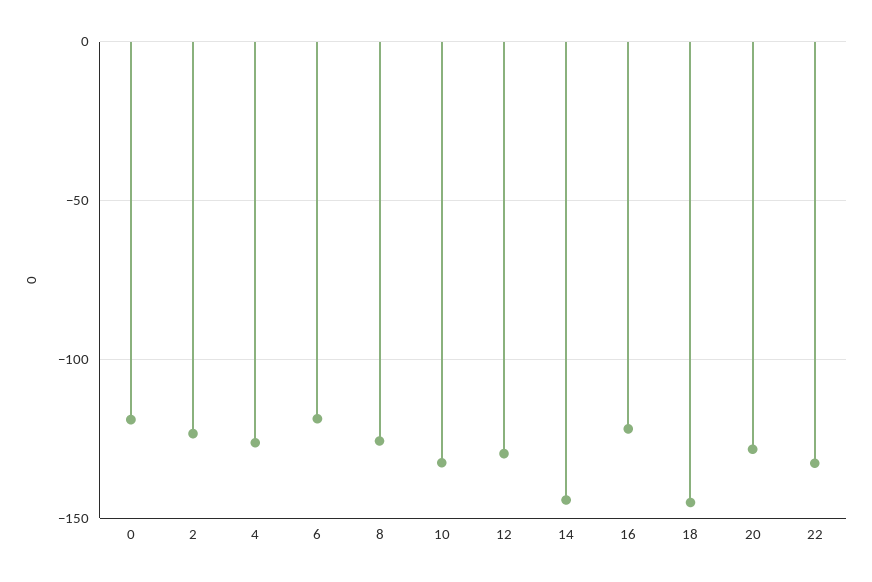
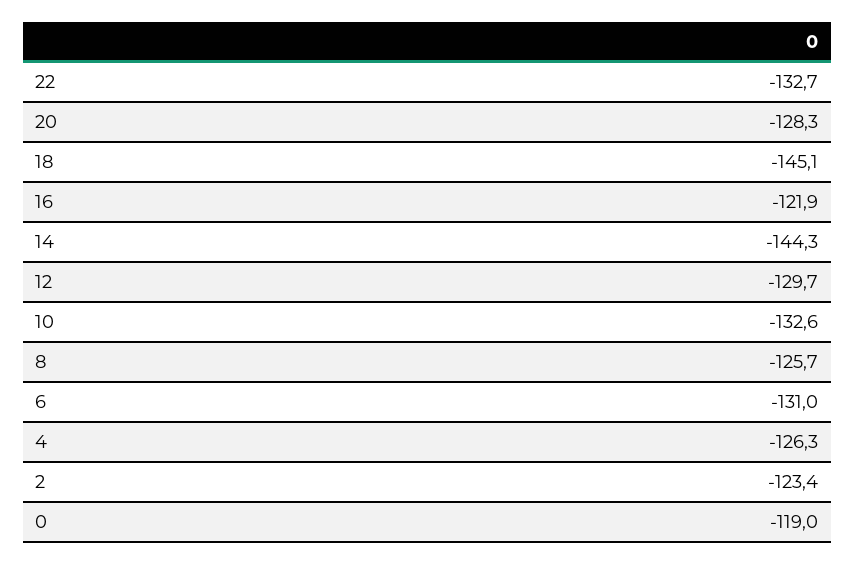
  {
    "0": -119,
    "2": -123.4,
    "4": -126.3,
-   "6": -120,
+   "6": -131,
    "8": -125.7,
    "10": -132.6,
    "12": -129.7,
    "14": -144.3,
    "16": -121.9,
    "18": -145.1,
    "20": -128.3,
    "22": -132.7
  }

